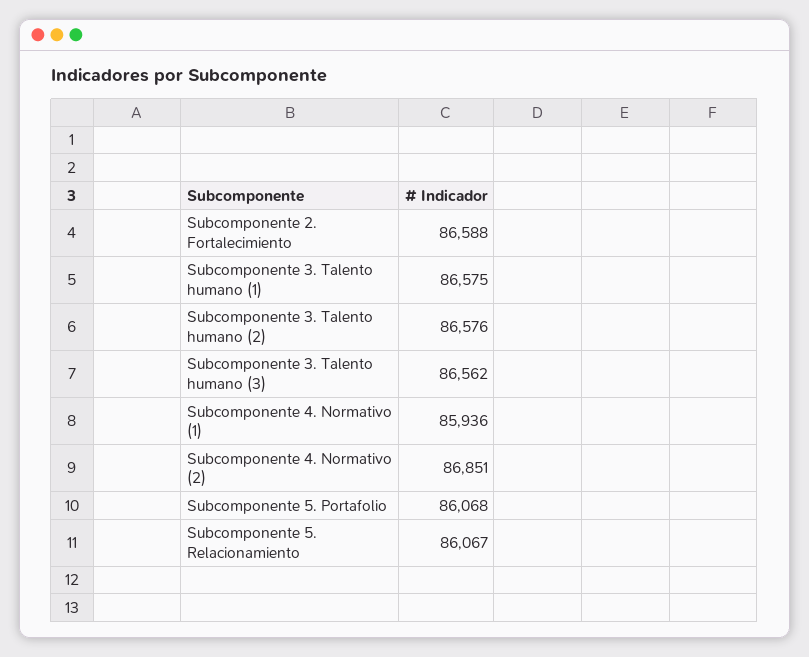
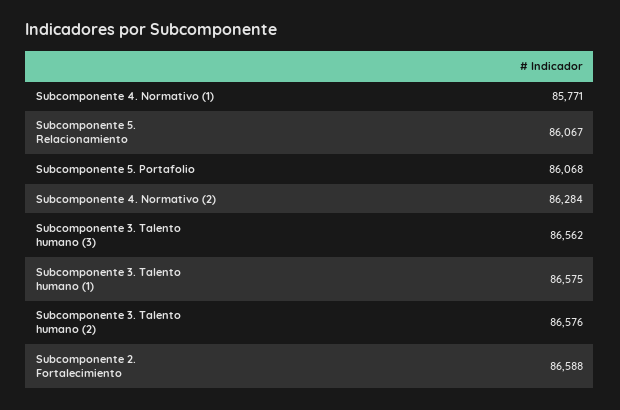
  {
    "Subcomponente 2. Fortalecimiento": 86588,
    "Subcomponente 3. Talento humano (1)": 86575,
    "Subcomponente 3. Talento humano (2)": 86576,
    "Subcomponente 3. Talento humano (3)": 86562,
-   "Subcomponente 4. Normativo (1)": 85936,
+   "Subcomponente 4. Normativo (1)": 85771,
-   "Subcomponente 4. Normativo (2)": 86851,
+   "Subcomponente 4. Normativo (2)": 86284,
    "Subcomponente 5. Portafolio": 86068,
    "Subcomponente 5. Relacionamiento": 86067
  }

